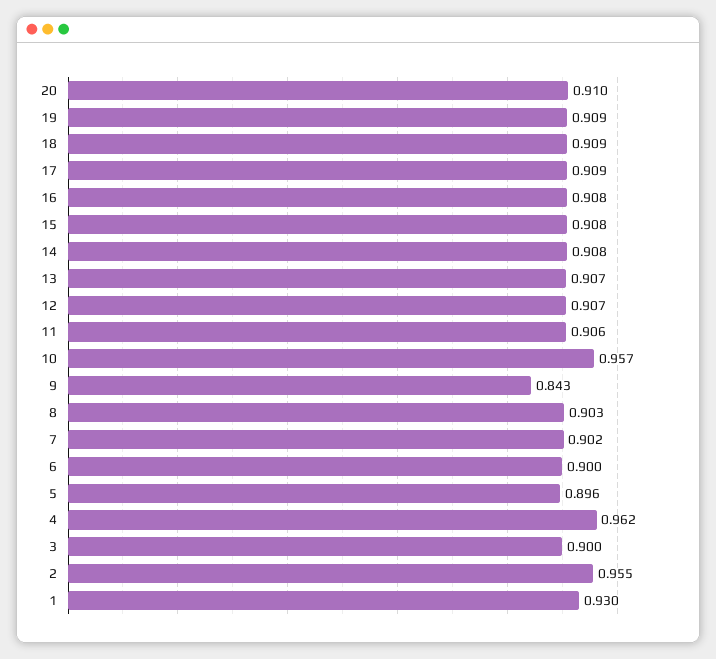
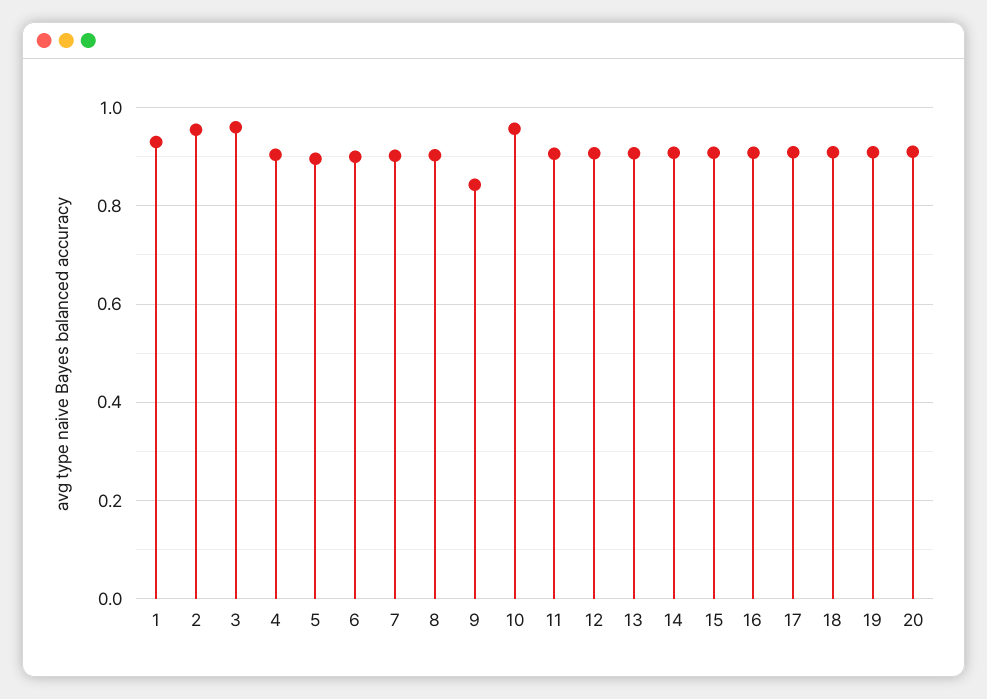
  {
    "20": 0.91,
    "19": 0.909,
    "18": 0.909,
    "17": 0.909,
    "16": 0.908,
    "15": 0.908,
    "14": 0.908,
    "13": 0.907,
    "12": 0.907,
    "11": 0.906,
    "10": 0.957,
    "9": 0.843,
    "8": 0.903,
    "7": 0.902,
    "6": 0.9,
    "5": 0.896,
-   "4": 0.962,
+   "4": 0.9,
-   "3": 0.9,
+   "3": 0.96,
    "2": 0.955,
    "1": 0.93
  }

